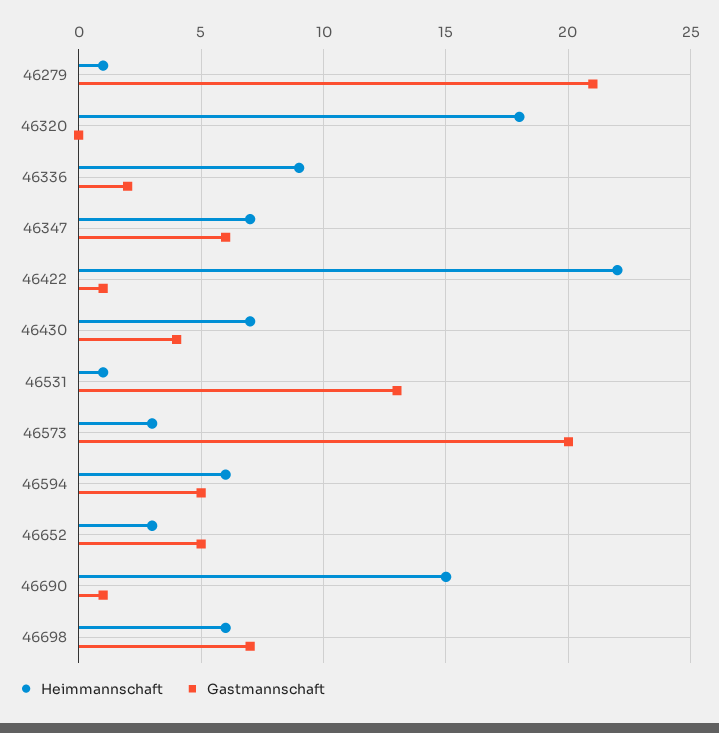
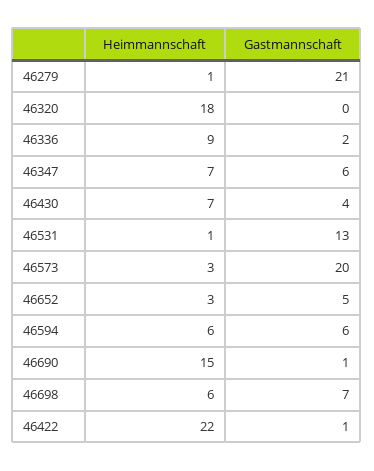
  {
    "Heimmannschaft": {
      "46279": 1,
      "46320": 18,
      "46336": 9,
      "46347": 7,
      "46422": 22,
      "46430": 7,
      "46531": 1,
      "46573": 3,
      "46594": 6,
      "46652": 3,
      "46690": 15,
      "46698": 6
    },
    "Gastmannschaft": {
      "46279": 21,
      "46320": 0,
      "46336": 2,
      "46347": 6,
      "46422": 1,
      "46430": 4,
      "46531": 13,
      "46573": 20,
-     "46594": 5,
+     "46594": 6,
      "46652": 5,
      "46690": 1,
      "46698": 7
    }
  }

